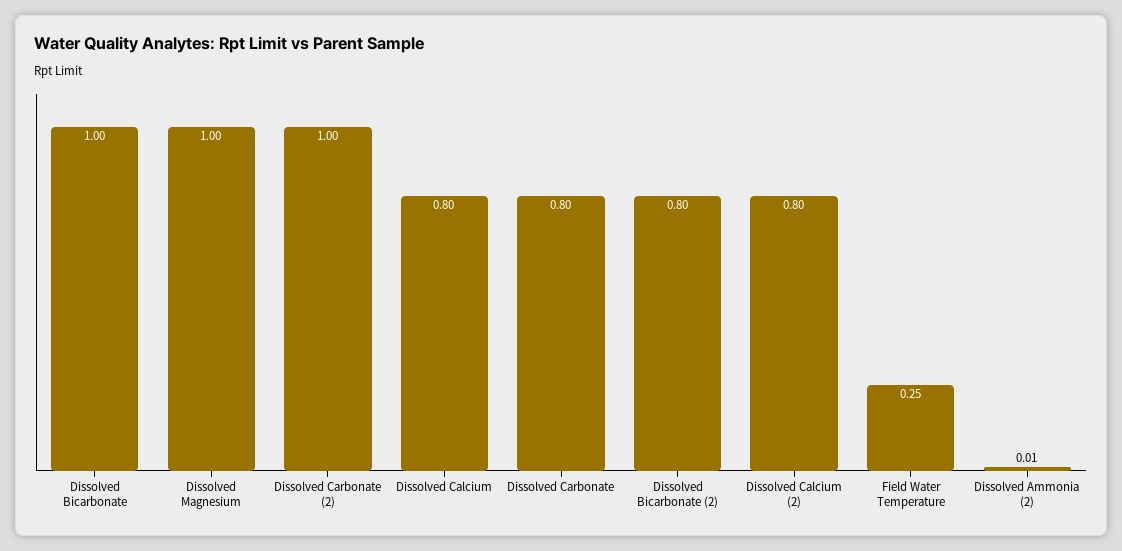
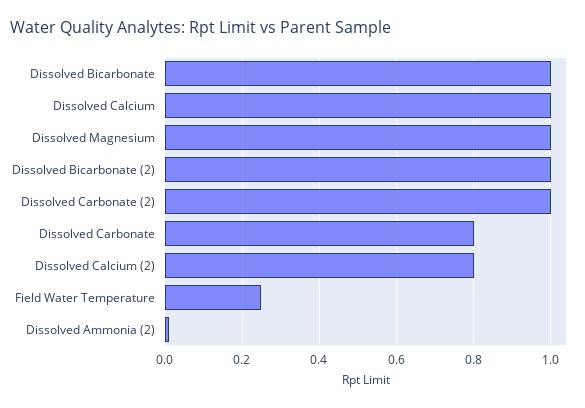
  {
    "Dissolved Bicarbonate": 1,
    "Dissolved Magnesium": 1,
    "Dissolved Carbonate (2)": 1,
-   "Dissolved Calcium": 0.8,
+   "Dissolved Calcium": 1,
    "Dissolved Carbonate": 0.8,
-   "Dissolved Bicarbonate (2)": 0.8,
+   "Dissolved Bicarbonate (2)": 1,
    "Dissolved Calcium (2)": 0.8,
    "Field Water Temperature": 0.25,
    "Dissolved Ammonia (2)": 0.01
  }

